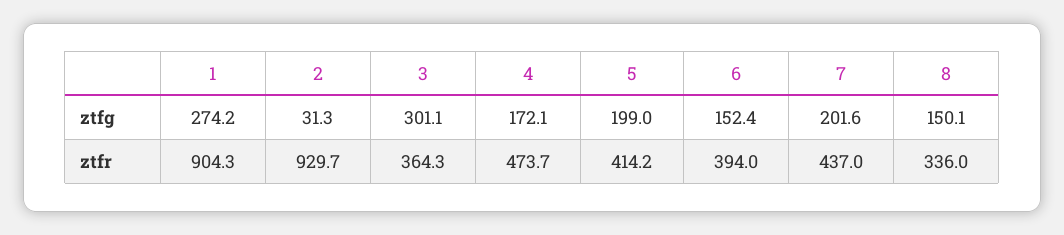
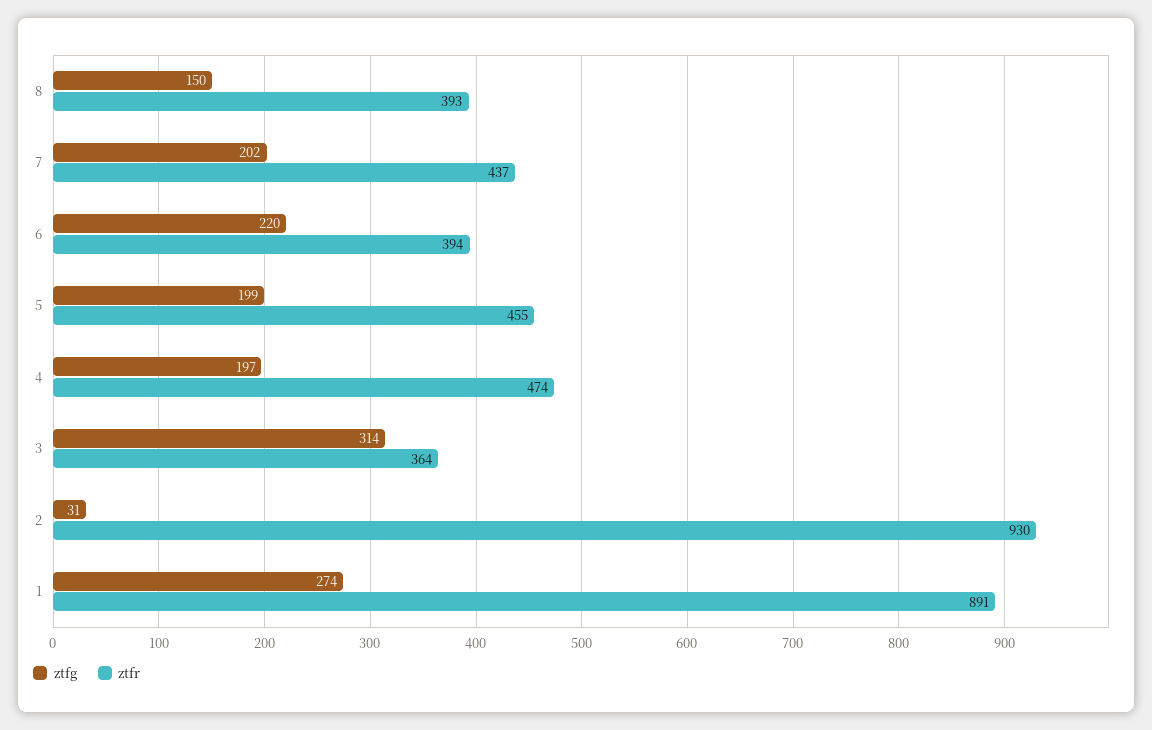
  {
    "ztfg": {
      "1": 274.2,
      "2": 31.3,
-     "3": 301.1,
+     "3": 314,
-     "4": 172.1,
+     "4": 197,
      "5": 199,
-     "6": 152.4,
+     "6": 220,
      "7": 201.6,
      "8": 150.1
    },
    "ztfr": {
-     "1": 904.3,
+     "1": 891,
      "2": 929.7,
      "3": 364.3,
      "4": 473.7,
-     "5": 414.2,
+     "5": 455,
      "6": 394,
      "7": 437,
-     "8": 336
+     "8": 393
    }
  }

